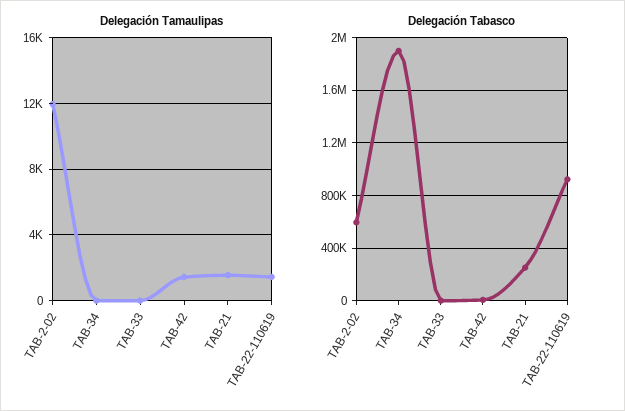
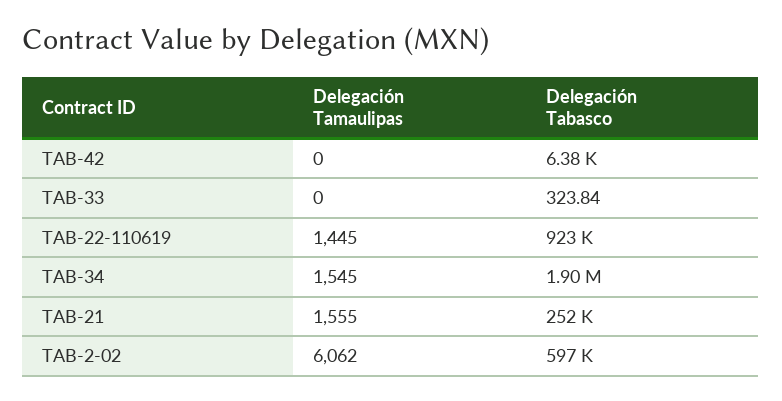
  {
    "Delegación Tamaulipas": {
-     "TAB-2-02": 12000,
+     "TAB-2-02": 6062,
-     "TAB-34": 0,
+     "TAB-34": 1545,
      "TAB-33": 0,
-     "TAB-42": 1500,
+     "TAB-42": 0,
      "TAB-21": 1555,
      "TAB-22-110619": 1445
    },
    "Delegación Tabasco": {
      "TAB-2-02": 597000,
      "TAB-34": 1900000,
      "TAB-33": 323.84,
      "TAB-42": 6380,
      "TAB-21": 252000,
      "TAB-22-110619": 923000
    }
  }

